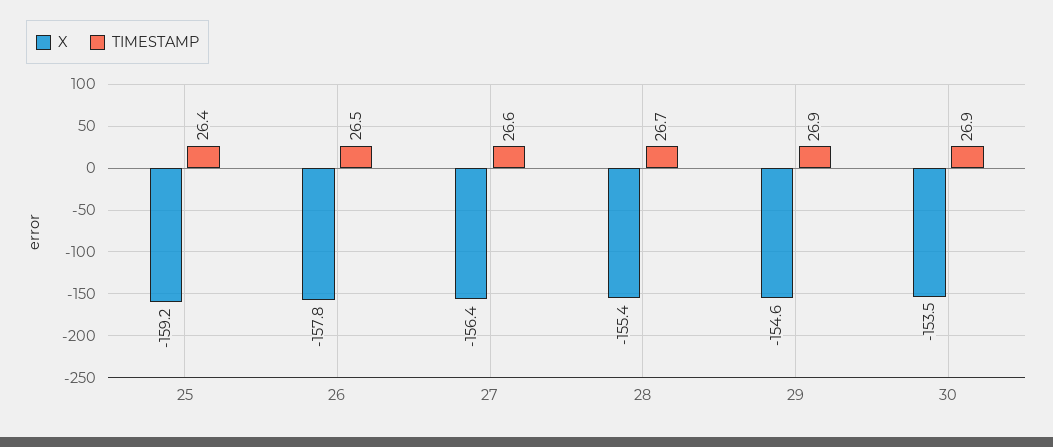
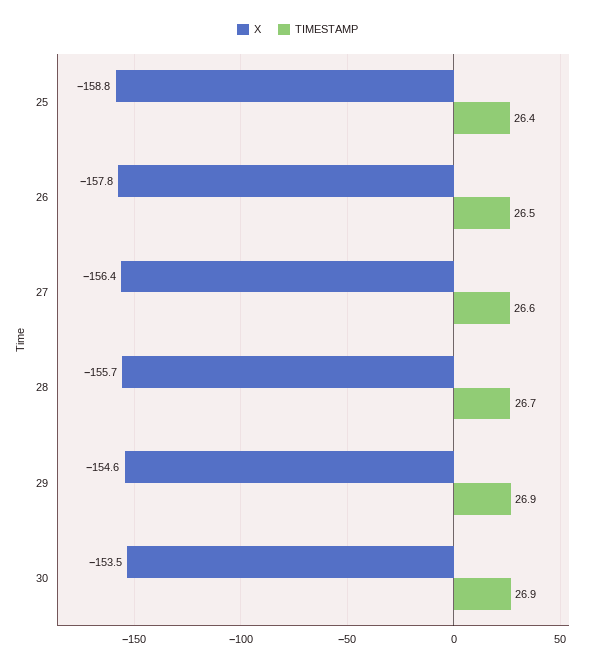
  {
    "X": {
-     "25": -159.2,
+     "25": -158.8,
      "26": -157.8,
      "27": -156.4,
-     "28": -155.4,
+     "28": -155.7,
      "29": -154.6,
      "30": -153.5
    },
    "TIMESTAMP": {
      "25": 26.4,
      "26": 26.5,
      "27": 26.6,
      "28": 26.7,
      "29": 26.9,
      "30": 26.9
    }
  }

